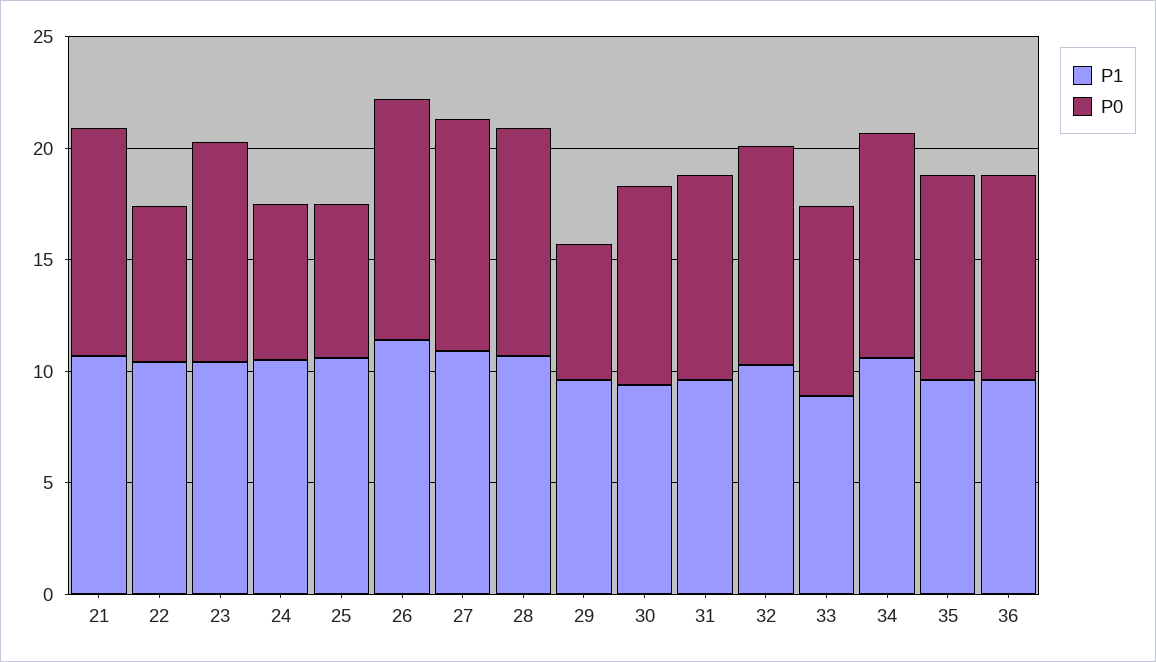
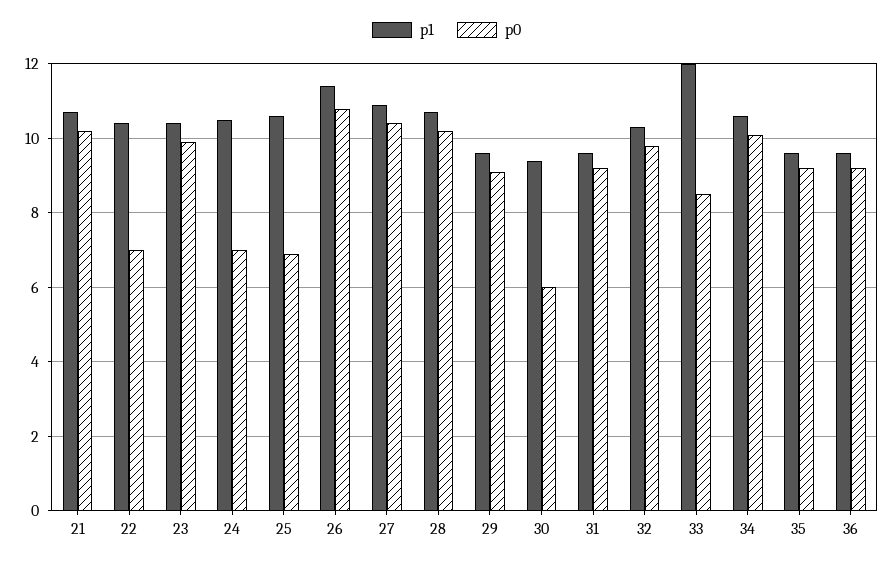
  {
    "P1": {
      "21": 10.5,
      "22": 10.5,
      "23": 10.5,
      "24": 10.5,
      "25": 10.5,
      "26": 11.5,
      "27": 11,
      "28": 10.5,
      "29": 9.5,
      "30": 9.5,
      "31": 9.5,
      "32": 10.5,
-     "33": 9,
+     "33": 12,
      "34": 10.5,
      "35": 9.5,
      "36": 9.5
    },
    "P0": {
      "21": 10,
      "22": 7,
      "23": 10,
      "24": 7,
      "25": 7,
      "26": 11,
      "27": 10.5,
      "28": 10,
-     "29": 6,
+     "29": 9,
-     "30": 9,
+     "30": 6,
      "31": 9,
      "32": 10,
      "33": 8.5,
      "34": 10,
      "35": 9,
      "36": 9
    }
  }

